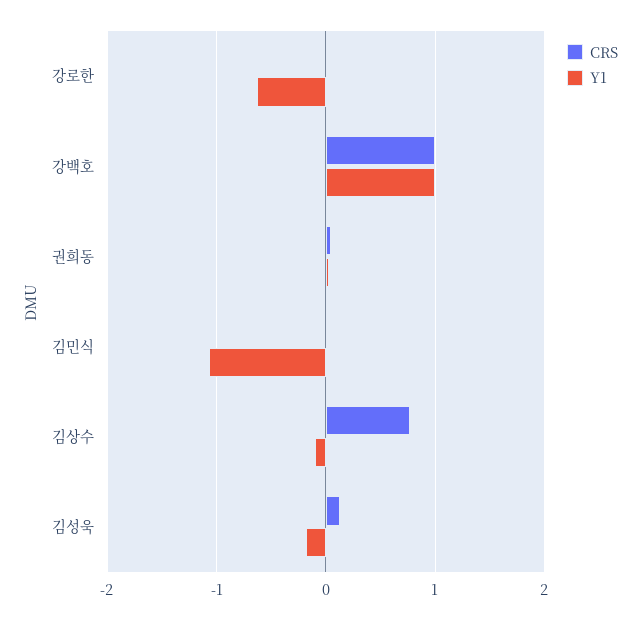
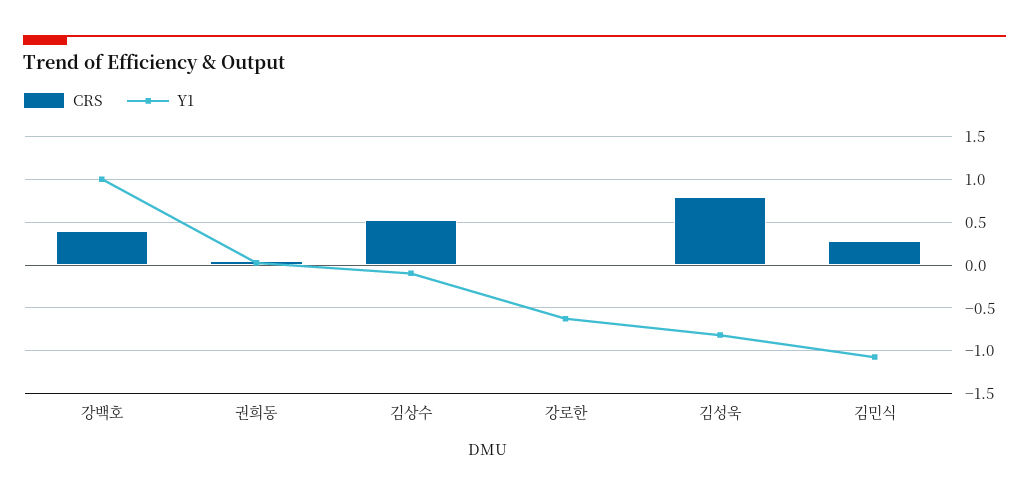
  {
    "CRS": {
      "강로한": 0,
-     "강백호": 1,
+     "강백호": 0.4,
      "권희동": 0,
-     "김민식": 0,
+     "김민식": 0.3,
-     "김상수": 0.8,
+     "김상수": 0.5,
-     "김성욱": 0.1
+     "김성욱": 0.8
    },
    "Y1": {
      "강로한": -0.6,
      "강백호": 1,
      "권희동": 0,
      "김민식": -1.1,
      "김상수": -0.1,
-     "김성욱": -0.2
+     "김성욱": -0.8
    }
  }

